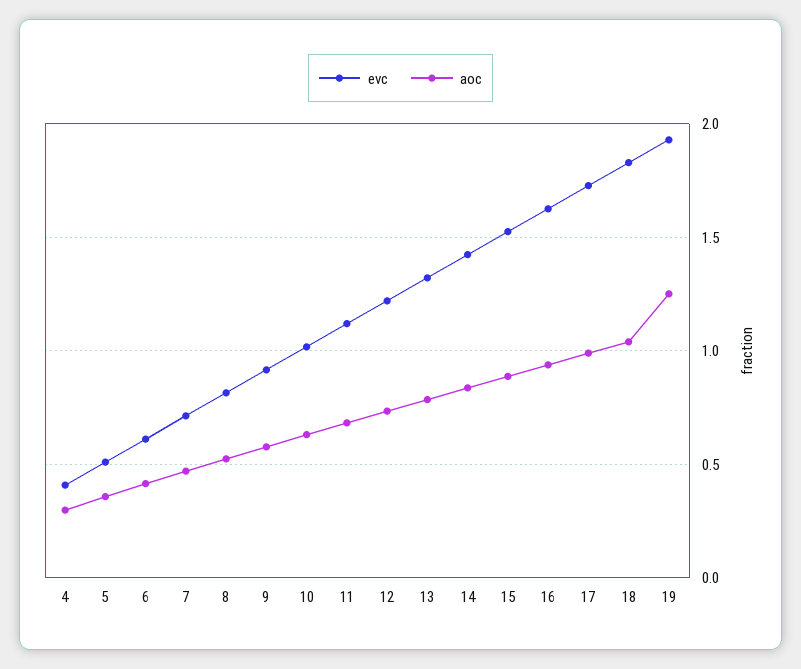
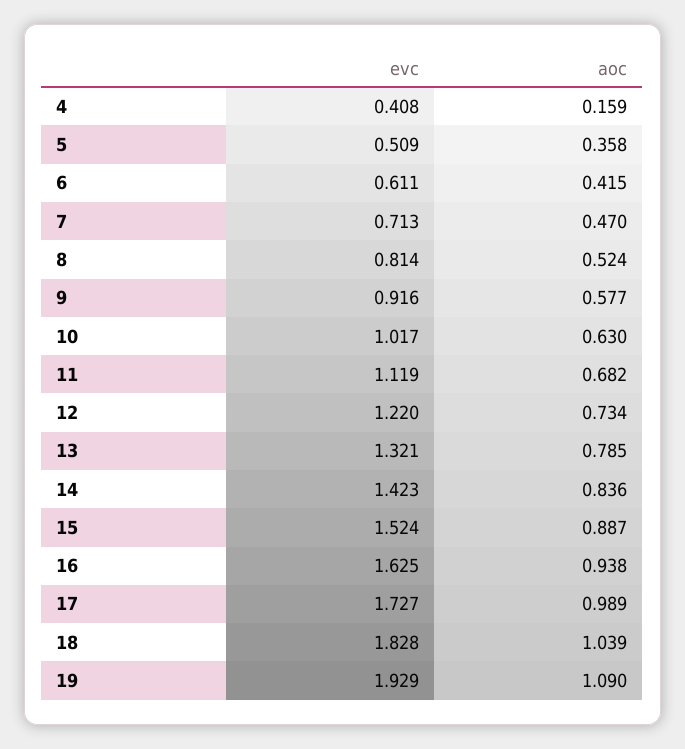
  {
    "evc": {
      "4": 0.408,
      "5": 0.509,
      "6": 0.611,
      "7": 0.713,
      "8": 0.814,
      "9": 0.916,
      "10": 1.017,
      "11": 1.119,
      "12": 1.22,
      "13": 1.321,
      "14": 1.423,
      "15": 1.524,
      "16": 1.625,
      "17": 1.727,
      "18": 1.828,
      "19": 1.929
    },
    "aoc": {
-     "4": 0.3,
+     "4": 0.159,
      "5": 0.358,
      "6": 0.415,
      "7": 0.47,
      "8": 0.524,
      "9": 0.577,
      "10": 0.63,
      "11": 0.682,
      "12": 0.734,
      "13": 0.785,
      "14": 0.836,
      "15": 0.887,
      "16": 0.938,
      "17": 0.989,
      "18": 1.039,
-     "19": 1.25
+     "19": 1.09
    }
  }

